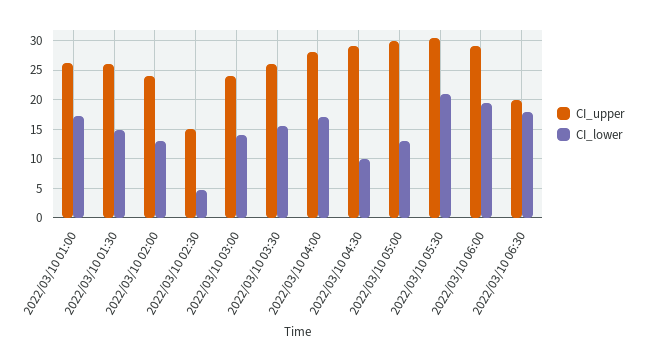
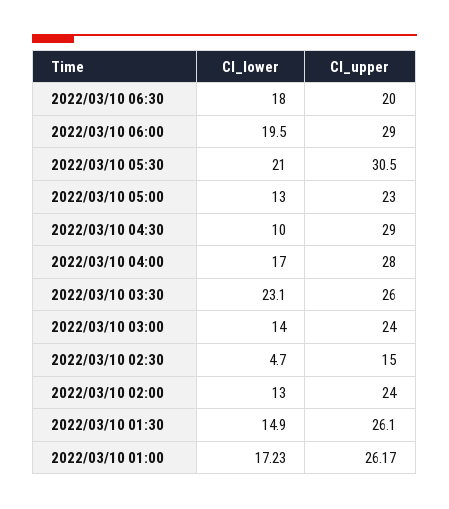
  {
    "CI_upper": {
      "2022/03/10 01:00": 26.17,
      "2022/03/10 01:30": 26.1,
      "2022/03/10 02:00": 24,
      "2022/03/10 02:30": 15,
      "2022/03/10 03:00": 24,
      "2022/03/10 03:30": 26,
      "2022/03/10 04:00": 28,
      "2022/03/10 04:30": 29,
-     "2022/03/10 05:00": 30,
+     "2022/03/10 05:00": 23,
      "2022/03/10 05:30": 30.5,
      "2022/03/10 06:00": 29,
      "2022/03/10 06:30": 20
    },
    "CI_lower": {
      "2022/03/10 01:00": 17.23,
      "2022/03/10 01:30": 14.9,
      "2022/03/10 02:00": 13,
      "2022/03/10 02:30": 4.7,
      "2022/03/10 03:00": 14,
-     "2022/03/10 03:30": 15,
+     "2022/03/10 03:30": 23.1,
      "2022/03/10 04:00": 17,
      "2022/03/10 04:30": 10,
      "2022/03/10 05:00": 13,
      "2022/03/10 05:30": 21,
      "2022/03/10 06:00": 19.5,
      "2022/03/10 06:30": 18
    }
  }

